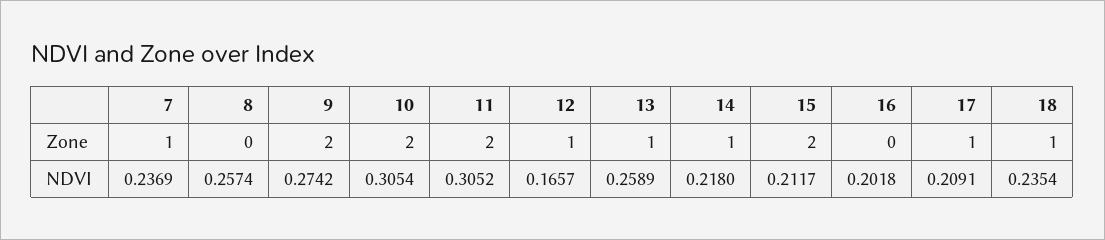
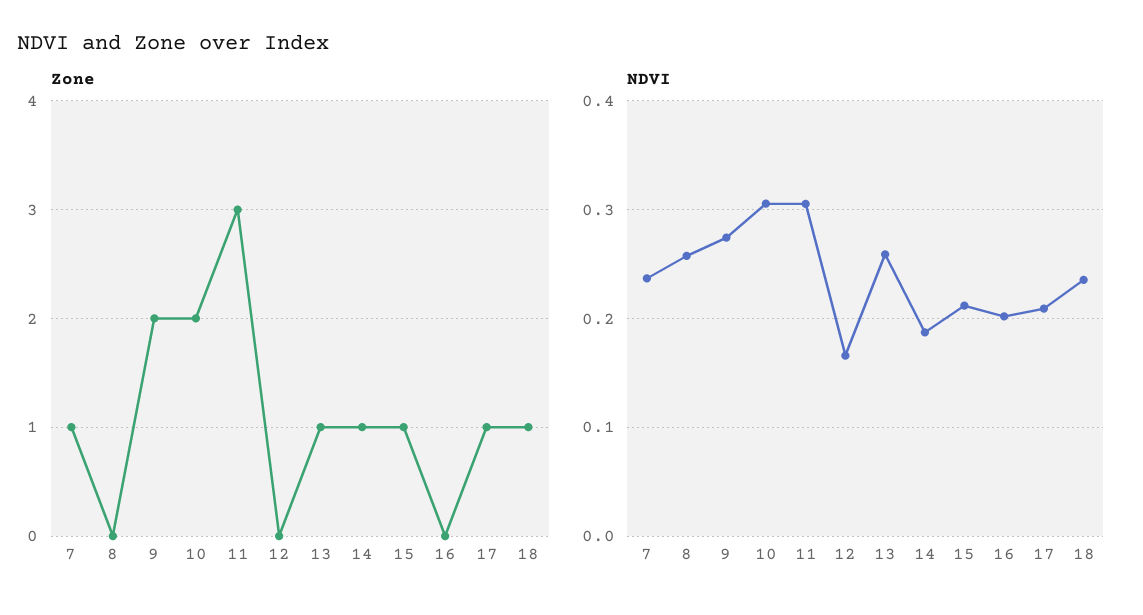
  {
    "Zone": {
      "7": 1,
      "8": 0,
      "9": 2,
      "10": 2,
-     "11": 2,
+     "11": 3,
-     "12": 1,
+     "12": 0,
      "13": 1,
      "14": 1,
-     "15": 2,
+     "15": 1,
      "16": 0,
      "17": 1,
      "18": 1
    },
    "NDVI": {
      "7": 0.2369,
      "8": 0.2574,
      "9": 0.2742,
      "10": 0.3054,
      "11": 0.3052,
      "12": 0.1657,
      "13": 0.2589,
-     "14": 0.218,
+     "14": 0.19,
      "15": 0.2117,
      "16": 0.2018,
      "17": 0.2091,
      "18": 0.2354
    }
  }

